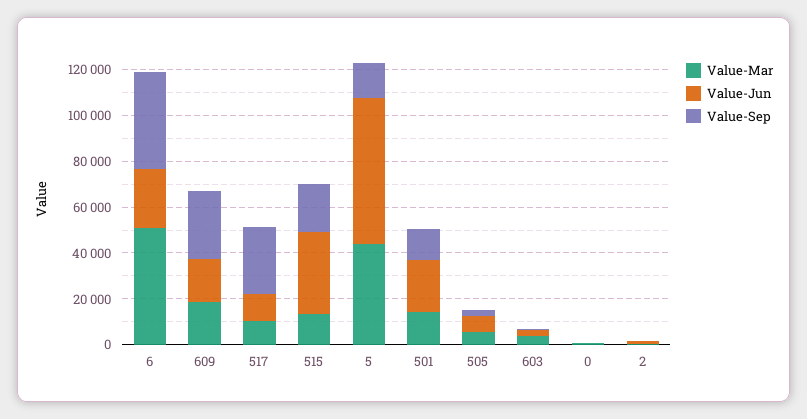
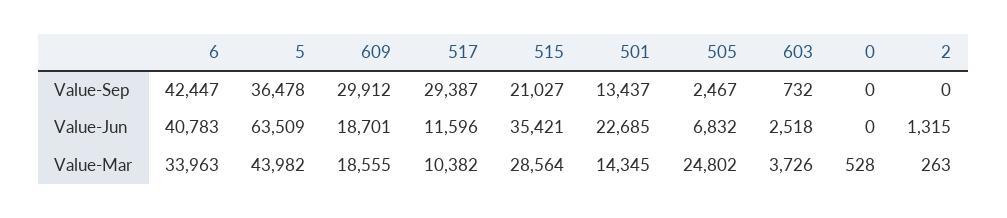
  {
    "Value-Mar": {
-     "6": 50000,
+     "6": 33963,
      "609": 18555,
      "517": 10382,
-     "515": 15000,
+     "515": 28564,
      "5": 43982,
      "501": 14345,
-     "505": 5000,
+     "505": 24802,
      "603": 3726,
      "0": 528,
      "2": 263
    },
    "Value-Jun": {
-     "6": 25000,
+     "6": 40783,
      "609": 18701,
      "517": 11596,
      "515": 35421,
      "5": 63509,
      "501": 22685,
      "505": 6832,
      "603": 2518,
      "0": 0,
      "2": 1315
    },
    "Value-Sep": {
      "6": 42447,
      "609": 29912,
      "517": 29387,
      "515": 21027,
-     "5": 15000,
+     "5": 36478,
      "501": 13437,
      "505": 2467,
      "603": 732,
      "0": 0,
      "2": 0
    }
  }

